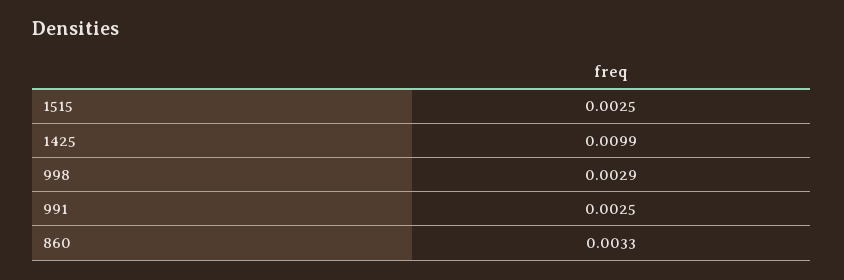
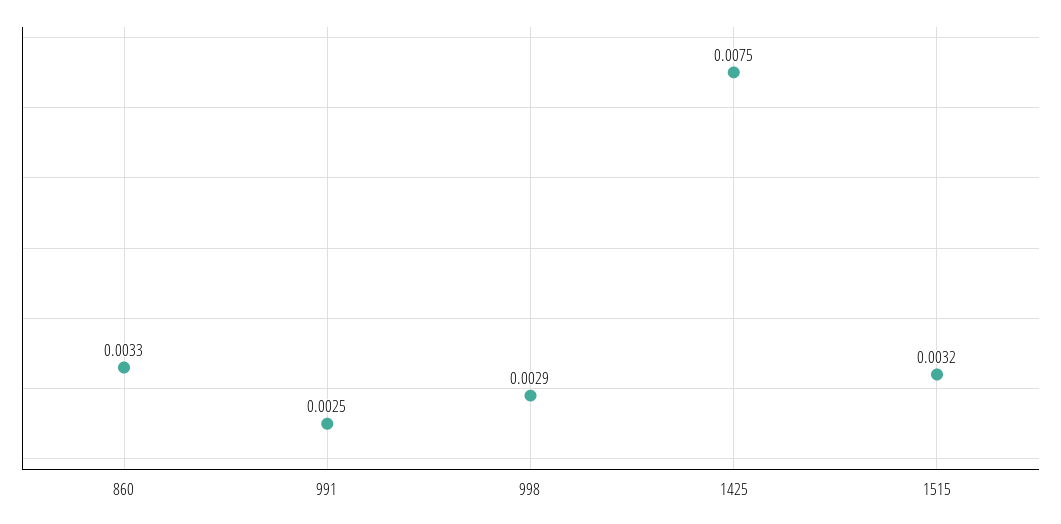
  {
-   "1515": 0.0025,
+   "1515": 0.0032,
-   "1425": 0.0099,
+   "1425": 0.0075,
    "998": 0.0029,
    "991": 0.0025,
    "860": 0.0033
  }

